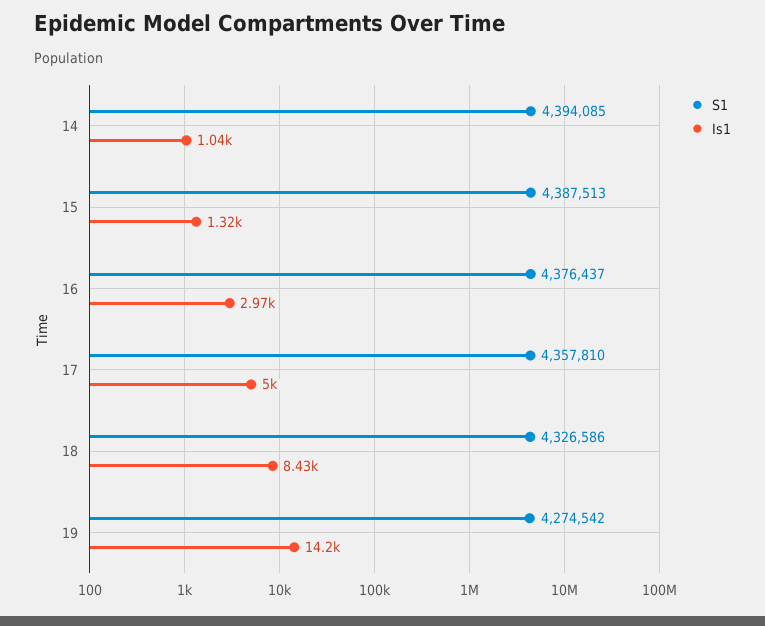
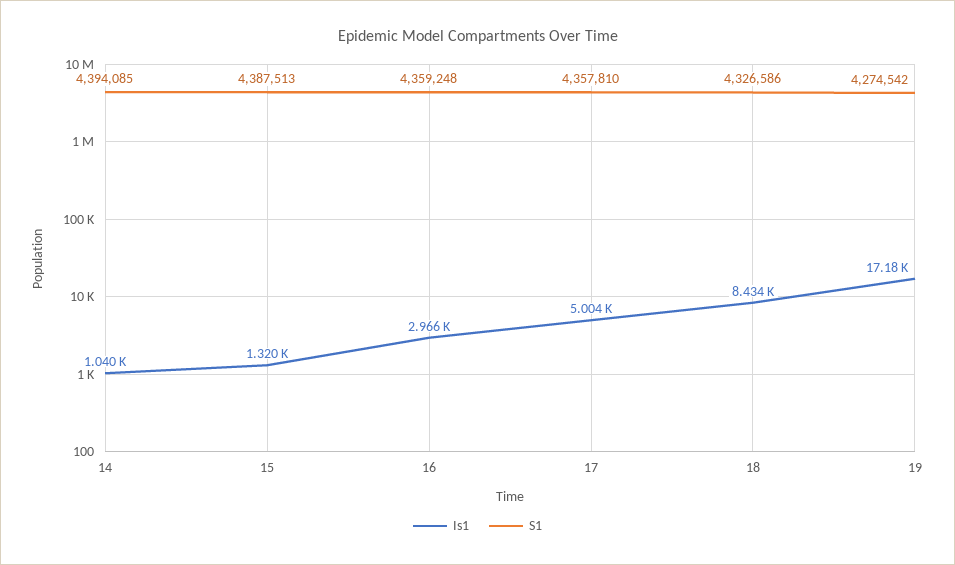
  {
    "S1": {
      "14": 4394085,
      "15": 4387513,
-     "16": 4376437,
+     "16": 4359248,
      "17": 4357810,
      "18": 4326586,
      "19": 4274542
    },
    "Is1": {
      "14": 1040,
      "15": 1320,
      "16": 2966,
      "17": 5004,
      "18": 8434,
-     "19": 14200
+     "19": 17180
    }
  }

